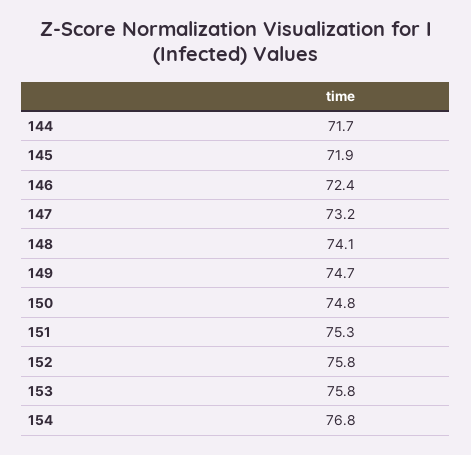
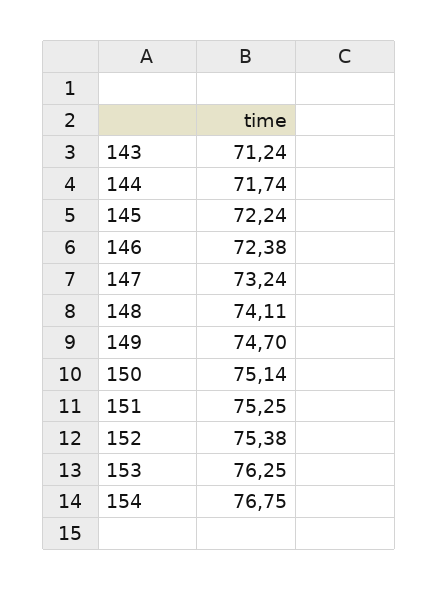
  {
    "144": 71.74,
-   "145": 71.9,
+   "145": 72.24,
    "146": 72.38,
    "147": 73.24,
    "148": 74.11,
    "149": 74.7,
-   "150": 74.8,
+   "150": 75.14,
    "151": 75.25,
-   "152": 75.8,
+   "152": 75.38,
-   "153": 75.8,
+   "153": 76.25,
-   "154": 76.75
+   "154": 76.75,
+   "143": 71.24
  }

